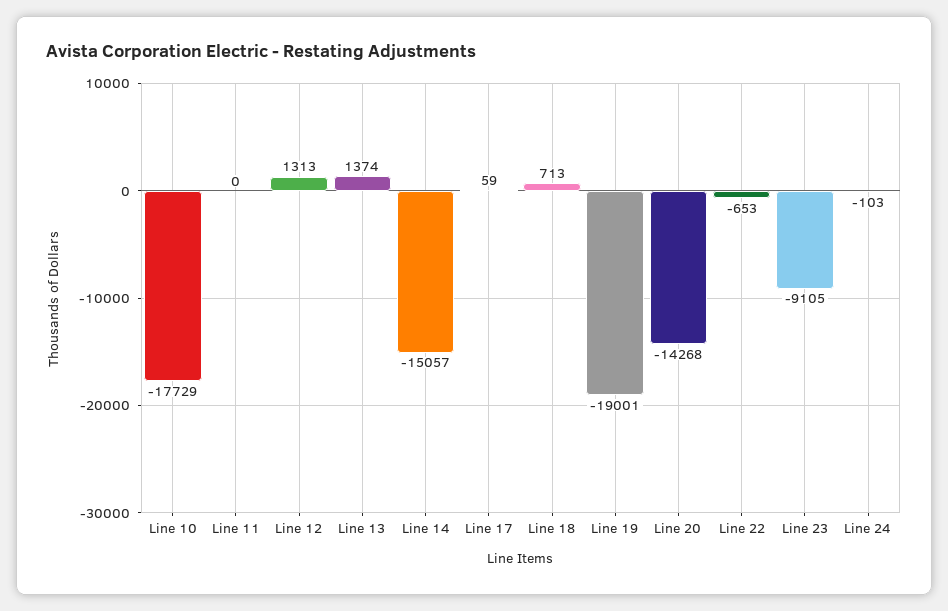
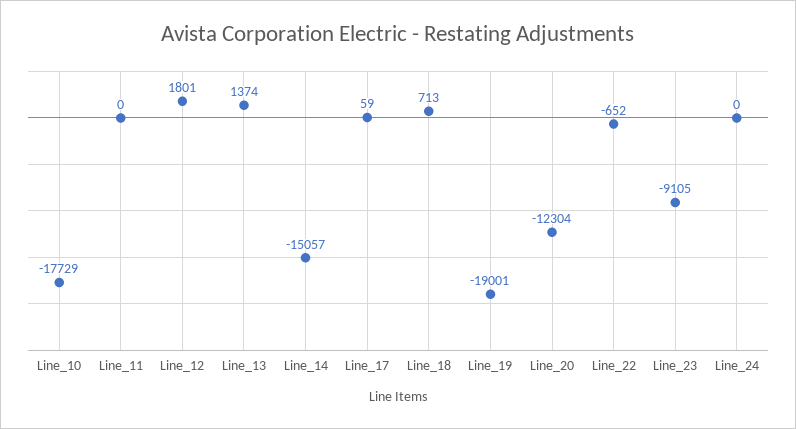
  {
    "Line 10": -17729,
    "Line 11": 0,
-   "Line 12": 1313,
+   "Line 12": 1801,
    "Line 13": 1374,
    "Line 14": -15057,
    "Line 17": 59,
    "Line 18": 713,
    "Line 19": -19001,
-   "Line 20": -14268,
+   "Line 20": -12304,
-   "Line 22": -653,
+   "Line 22": -652,
    "Line 23": -9105,
-   "Line 24": -103
+   "Line 24": 0
  }

